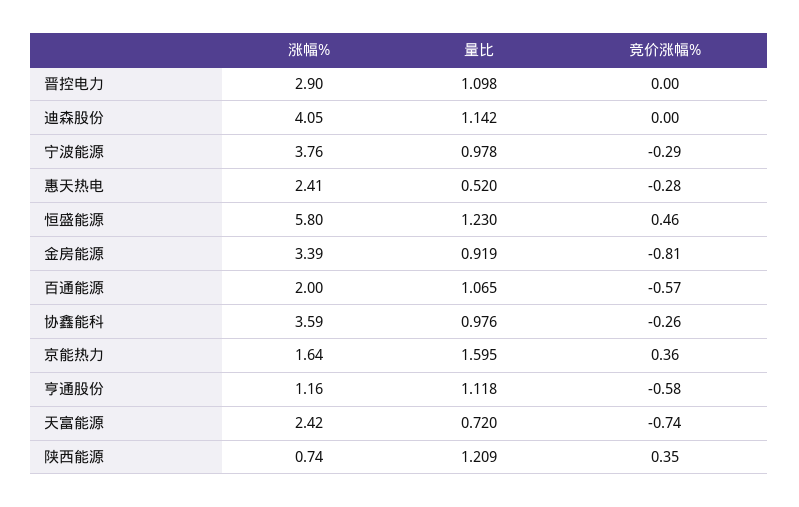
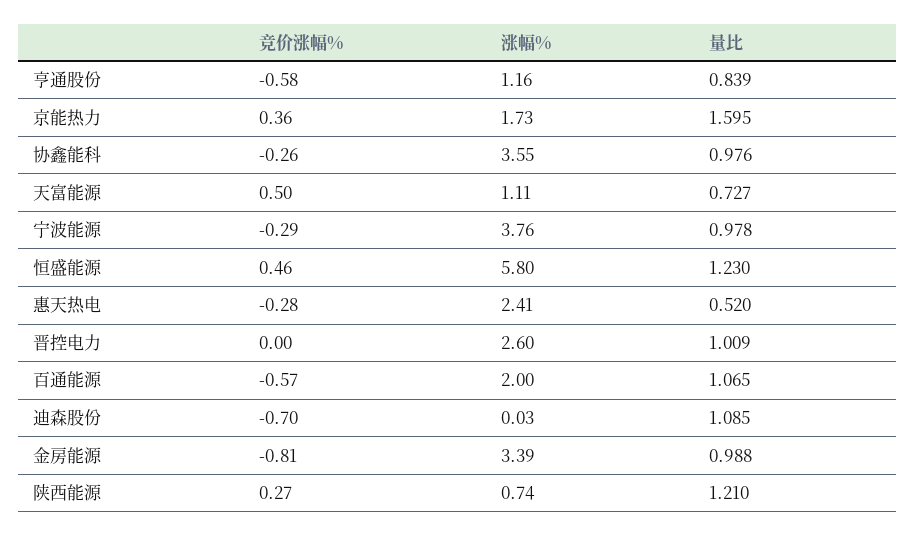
  {
    "涨幅%": {
-     "晋控电力": 2.9,
+     "晋控电力": 2.6,
-     "迪森股份": 4.05,
+     "迪森股份": 0.03,
      "宁波能源": 3.76,
      "惠天热电": 2.41,
      "恒盛能源": 5.8,
      "金房能源": 3.39,
      "百通能源": 2,
-     "协鑫能科": 3.59,
+     "协鑫能科": 3.55,
-     "京能热力": 1.64,
+     "京能热力": 1.73,
      "亨通股份": 1.16,
-     "天富能源": 2.42,
+     "天富能源": 1.11,
      "陕西能源": 0.74
    },
    "量比": {
-     "晋控电力": 1.098,
+     "晋控电力": 1.009,
-     "迪森股份": 1.142,
+     "迪森股份": 1.085,
      "宁波能源": 0.978,
      "惠天热电": 0.52,
      "恒盛能源": 1.23,
-     "金房能源": 0.919,
+     "金房能源": 0.988,
      "百通能源": 1.065,
      "协鑫能科": 0.976,
      "京能热力": 1.595,
-     "亨通股份": 1.118,
+     "亨通股份": 0.839,
-     "天富能源": 0.72,
+     "天富能源": 0.727,
-     "陕西能源": 1.209
+     "陕西能源": 1.21
    },
    "竞价涨幅%": {
      "晋控电力": 0,
-     "迪森股份": 0,
+     "迪森股份": -0.7,
      "宁波能源": -0.29,
      "惠天热电": -0.28,
      "恒盛能源": 0.46,
      "金房能源": -0.81,
      "百通能源": -0.57,
      "协鑫能科": -0.26,
      "京能热力": 0.36,
      "亨通股份": -0.58,
-     "天富能源": -0.74,
+     "天富能源": 0.5,
-     "陕西能源": 0.35
+     "陕西能源": 0.27
    }
  }

